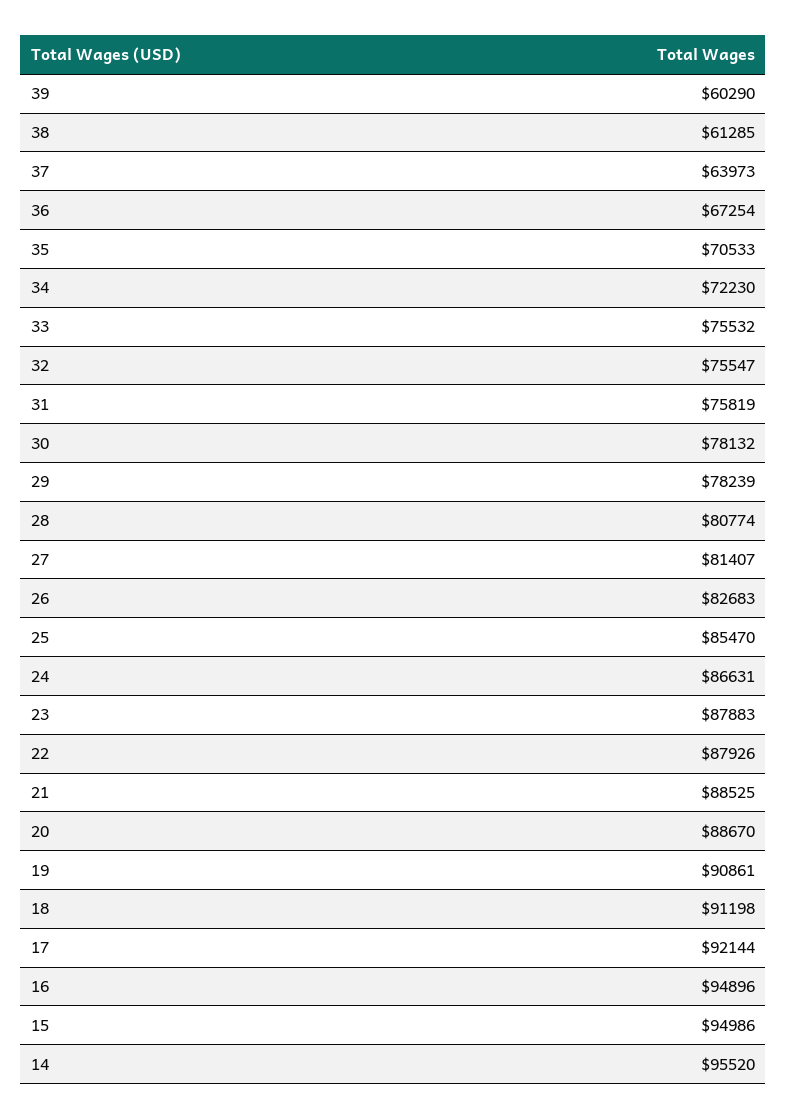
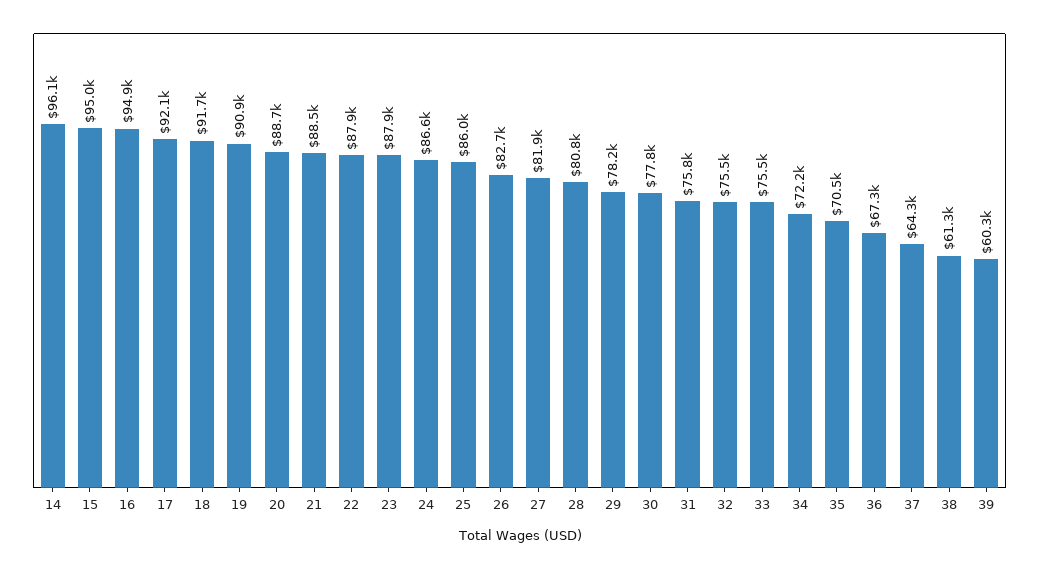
  {
    "39": 60290,
    "38": 61285,
-   "37": 63973,
+   "37": 64300,
    "36": 67254,
    "35": 70533,
    "34": 72230,
    "33": 75532,
    "32": 75547,
    "31": 75819,
-   "30": 78132,
+   "30": 77800,
    "29": 78239,
    "28": 80774,
-   "27": 81407,
+   "27": 81900,
    "26": 82683,
-   "25": 85470,
+   "25": 86000,
    "24": 86631,
    "23": 87883,
    "22": 87926,
    "21": 88525,
    "20": 88670,
    "19": 90861,
-   "18": 91198,
+   "18": 91700,
    "17": 92144,
    "16": 94896,
    "15": 94986,
-   "14": 95520
+   "14": 96100
  }

